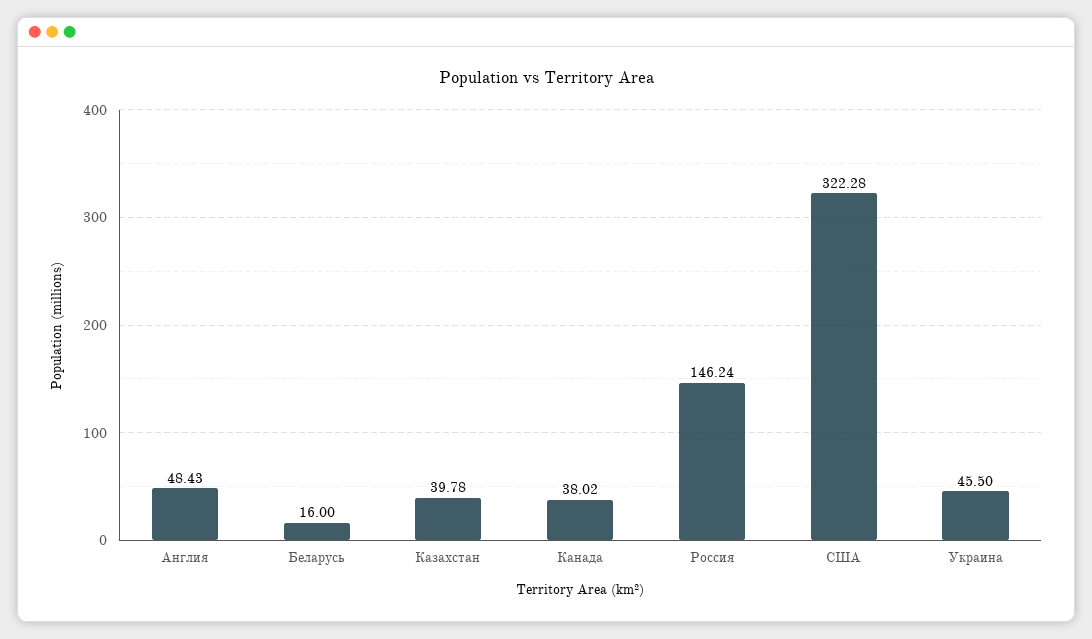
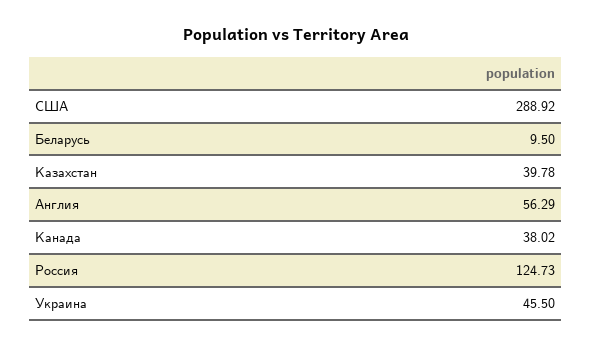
  {
-   "Англия": 48.43,
+   "Англия": 56.29,
-   "Беларусь": 16,
+   "Беларусь": 9.5,
    "Казахстан": 39.78,
    "Канада": 38.02,
-   "Россия": 146.24,
+   "Россия": 124.73,
-   "США": 322.28,
+   "США": 288.92,
    "Украина": 45.5
  }

